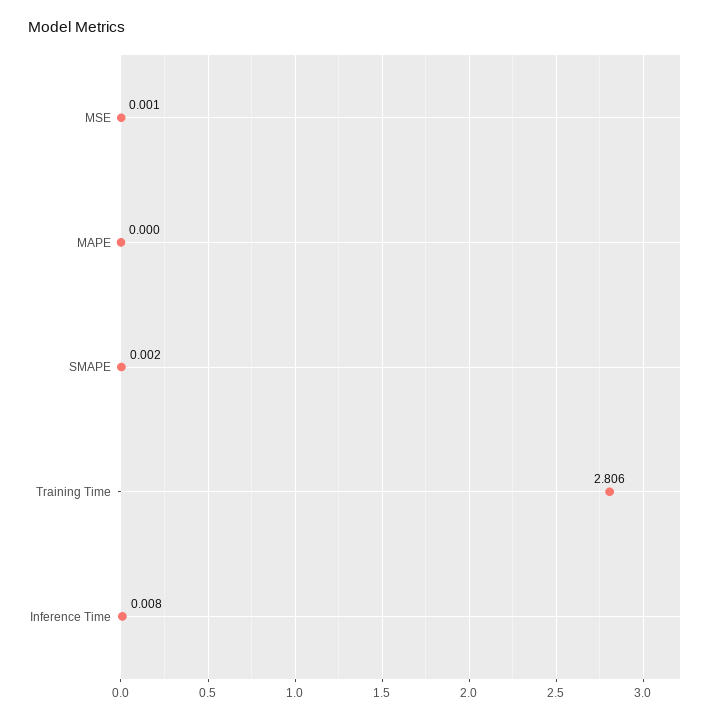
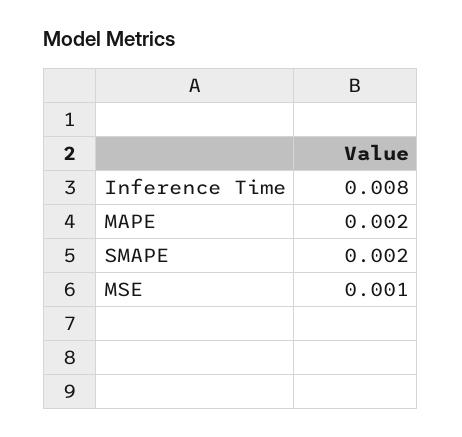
  {
    "MSE": 0.001,
-   "MAPE": 0,
+   "MAPE": 0.002,
    "SMAPE": 0.002,
-   "Training Time": 2.806,
    "Inference Time": 0.008
  }

